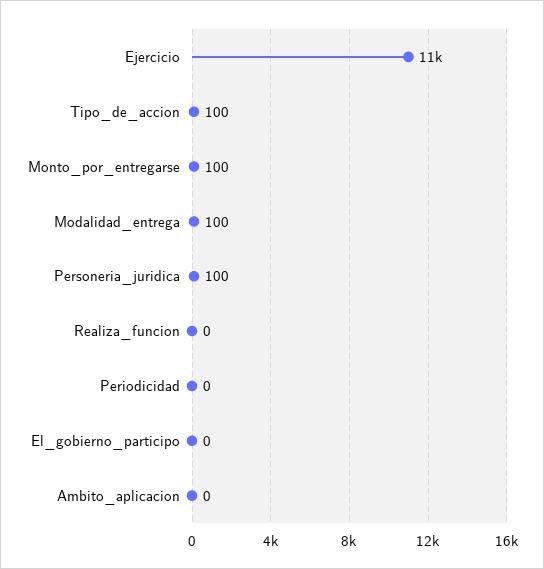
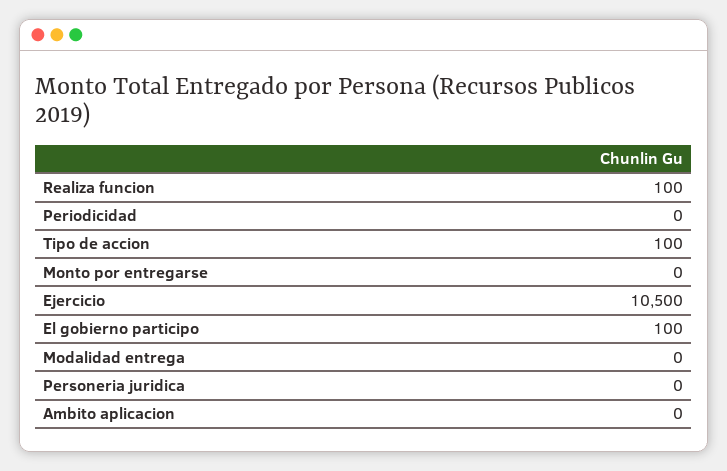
  {
    "Ejercicio": 10500,
    "Tipo_de_accion": 100,
-   "Monto_por_entregarse": 100,
+   "Monto_por_entregarse": 0,
-   "Modalidad_entrega": 100,
+   "Modalidad_entrega": 0,
-   "Personeria_juridica": 100,
+   "Personeria_juridica": 0,
-   "Realiza_funcion": 0,
+   "Realiza_funcion": 100,
    "Periodicidad": 0,
-   "El_gobierno_participo": 0,
+   "El_gobierno_participo": 100,
    "Ambito_aplicacion": 0
  }

